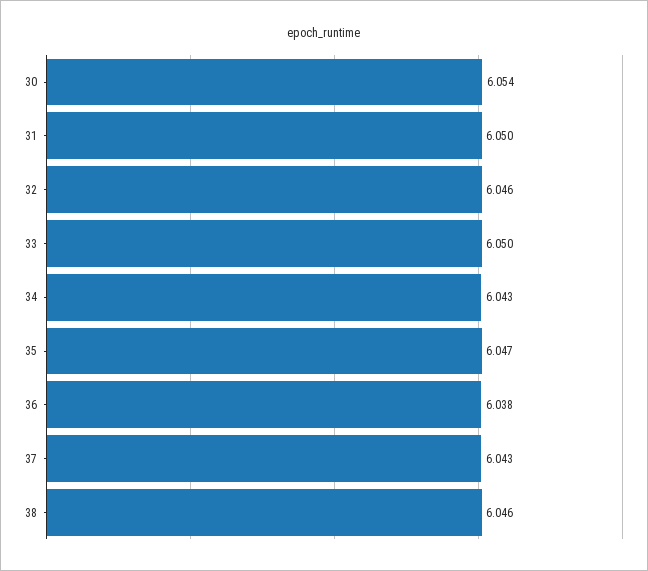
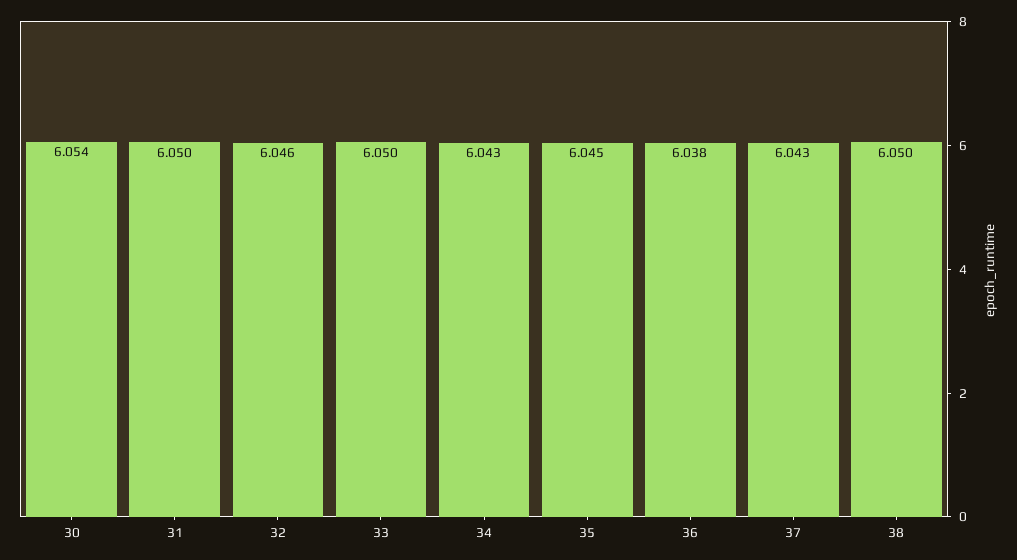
  {
    "30": 6.054,
    "31": 6.05,
    "32": 6.046,
    "33": 6.05,
    "34": 6.043,
-   "35": 6.047,
+   "35": 6.045,
    "36": 6.038,
    "37": 6.043,
-   "38": 6.046
+   "38": 6.05
  }

